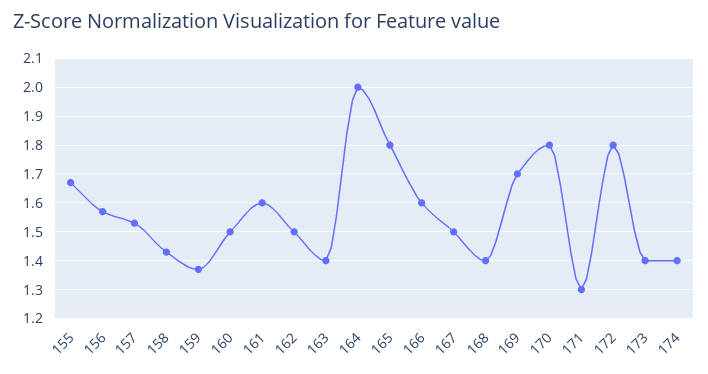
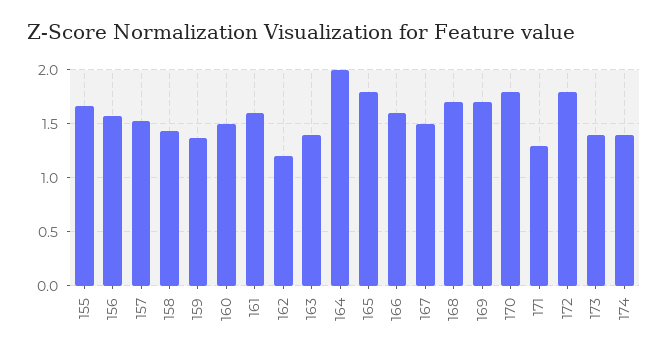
  {
    "155": 1.65,
    "156": 1.55,
    "157": 1.55,
    "158": 1.45,
    "159": 1.35,
    "160": 1.5,
    "161": 1.6,
-   "162": 1.5,
+   "162": 1.2,
    "163": 1.4,
    "164": 2,
    "165": 1.8,
    "166": 1.6,
    "167": 1.5,
-   "168": 1.4,
+   "168": 1.7,
    "169": 1.7,
    "170": 1.8,
    "171": 1.3,
    "172": 1.8,
    "173": 1.4,
    "174": 1.4
  }

